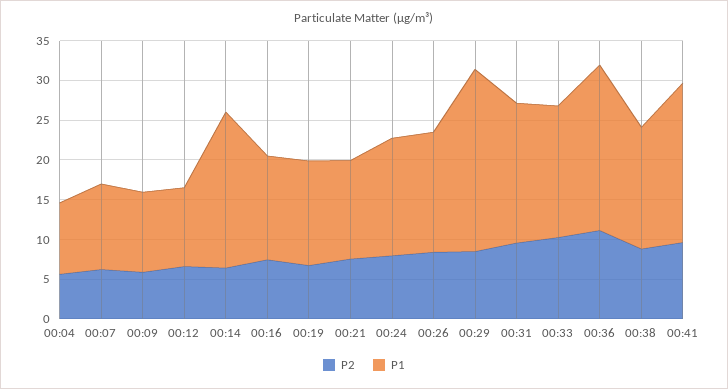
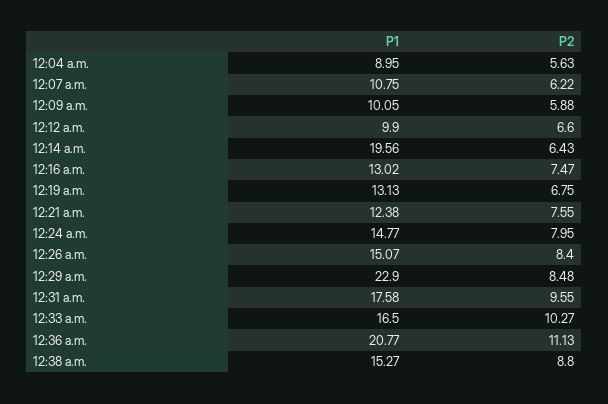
  {
    "P2": {
      "00:04": 5.63,
      "00:07": 6.22,
      "00:09": 5.88,
      "00:12": 6.6,
      "00:14": 6.43,
      "00:16": 7.47,
      "00:19": 6.75,
      "00:21": 7.55,
      "00:24": 7.95,
      "00:26": 8.4,
      "00:29": 8.48,
      "00:31": 9.55,
      "00:33": 10.27,
      "00:36": 11.13,
-     "00:38": 8.8,
+     "00:38": 8.8
-     "00:41": 10
    },
    "P1": {
      "00:04": 8.95,
      "00:07": 10.75,
      "00:09": 10.05,
      "00:12": 9.9,
      "00:14": 19.56,
      "00:16": 13.02,
      "00:19": 13.13,
      "00:21": 12.38,
      "00:24": 14.77,
      "00:26": 15.07,
      "00:29": 22.9,
      "00:31": 17.58,
      "00:33": 16.5,
      "00:36": 20.77,
-     "00:38": 15.27,
+     "00:38": 15.27
-     "00:41": 20
    }
  }

